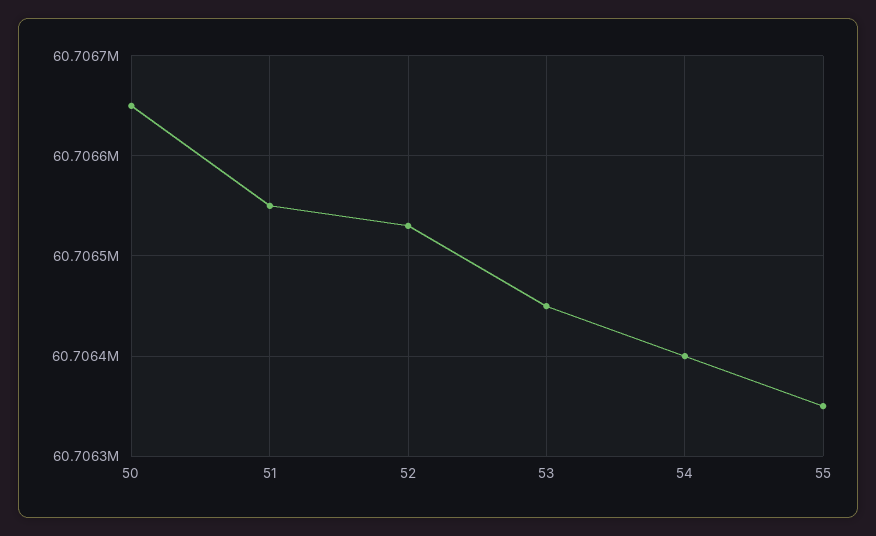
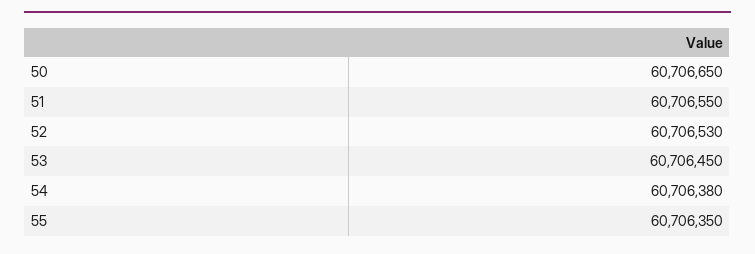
  {
    "50": 60706650,
    "51": 60706550,
    "52": 60706530,
    "53": 60706450,
-   "54": 60706400,
+   "54": 60706380,
    "55": 60706350
  }

